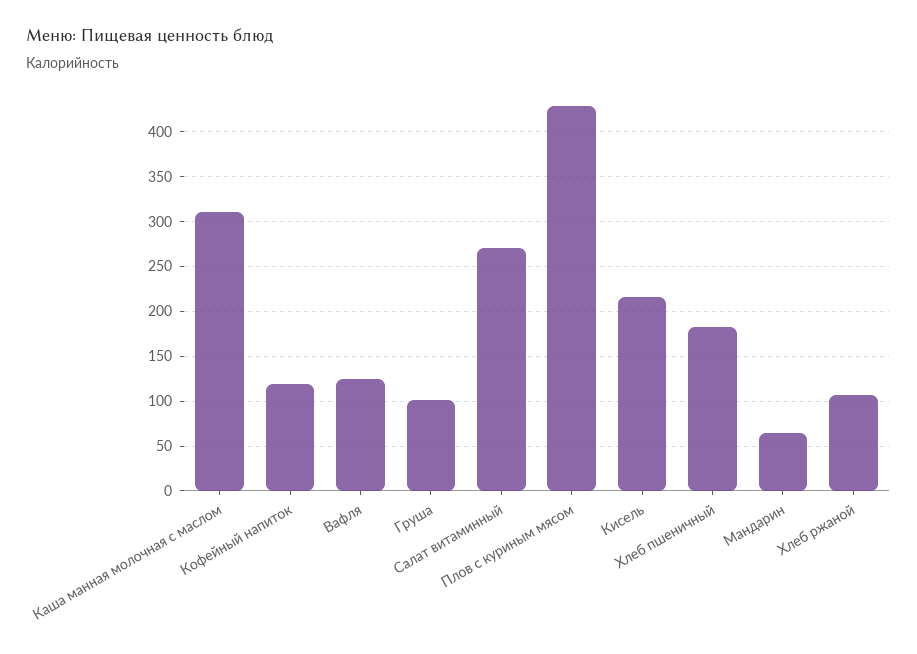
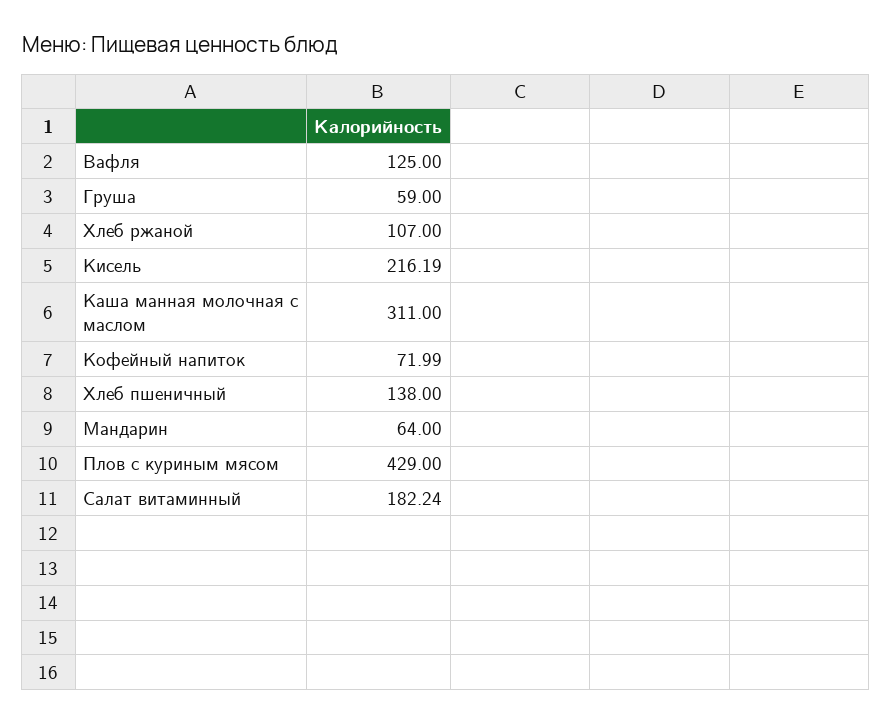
  {
    "Каша манная молочная с маслом": 311,
-   "Кофейный напиток": 120,
+   "Кофейный напиток": 71.99,
    "Вафля": 125,
-   "Груша": 100,
+   "Груша": 59,
-   "Салат витаминный": 270,
+   "Салат витаминный": 182.24,
    "Плов с куриным мясом": 429,
    "Кисель": 216.19,
-   "Хлеб пшеничный": 180,
+   "Хлеб пшеничный": 138,
    "Мандарин": 64,
    "Хлеб ржаной": 107
  }

